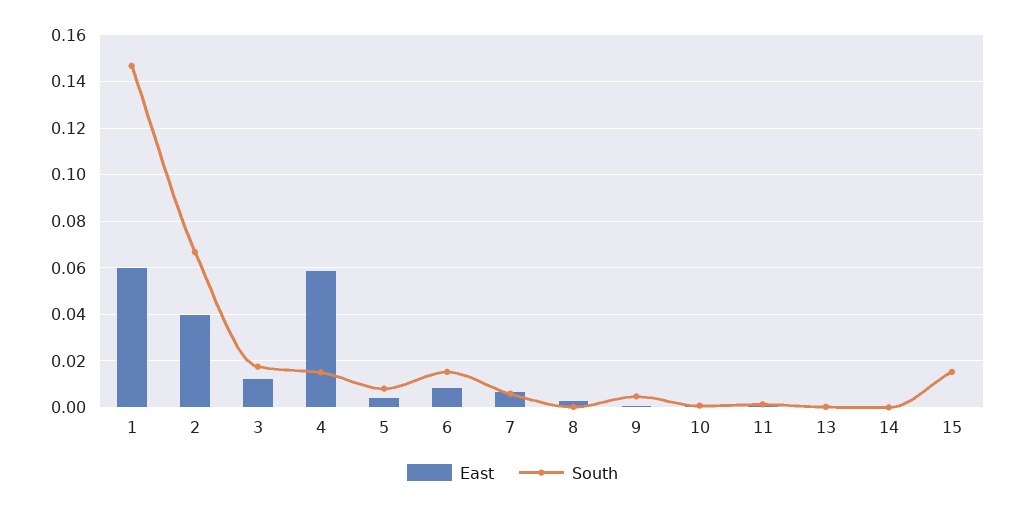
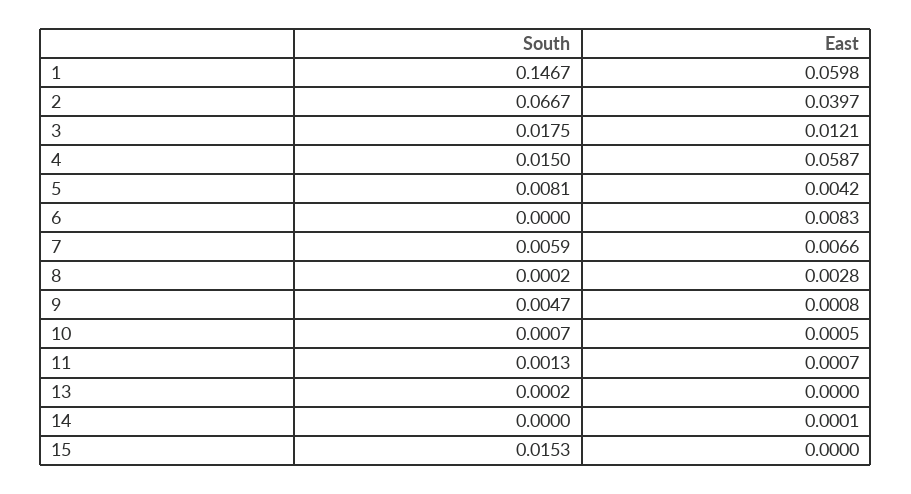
  {
    "East": {
      "1": 0.0598,
      "2": 0.0397,
      "3": 0.0121,
      "4": 0.0587,
      "5": 0.0042,
      "6": 0.0083,
      "7": 0.0066,
      "8": 0.0028,
      "9": 0.0008,
      "10": 0.0005,
      "11": 0.0007,
      "13": 0,
      "14": 0.0001,
      "15": 0
    },
    "South": {
      "1": 0.1467,
      "2": 0.0667,
      "3": 0.0175,
      "4": 0.015,
      "5": 0.0081,
-     "6": 0.015,
+     "6": 0,
      "7": 0.0059,
      "8": 0.0002,
      "9": 0.0047,
      "10": 0.0007,
      "11": 0.0013,
      "13": 0.0002,
      "14": 0,
      "15": 0.0153
    }
  }

